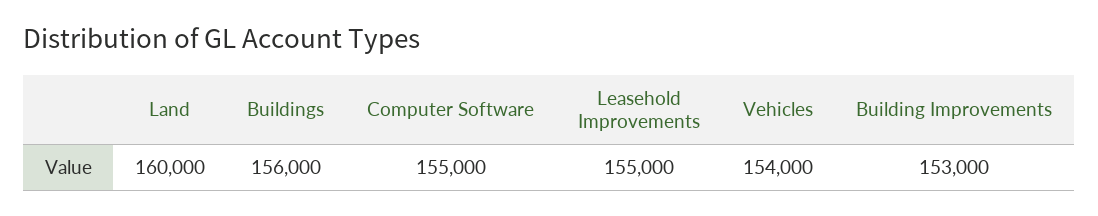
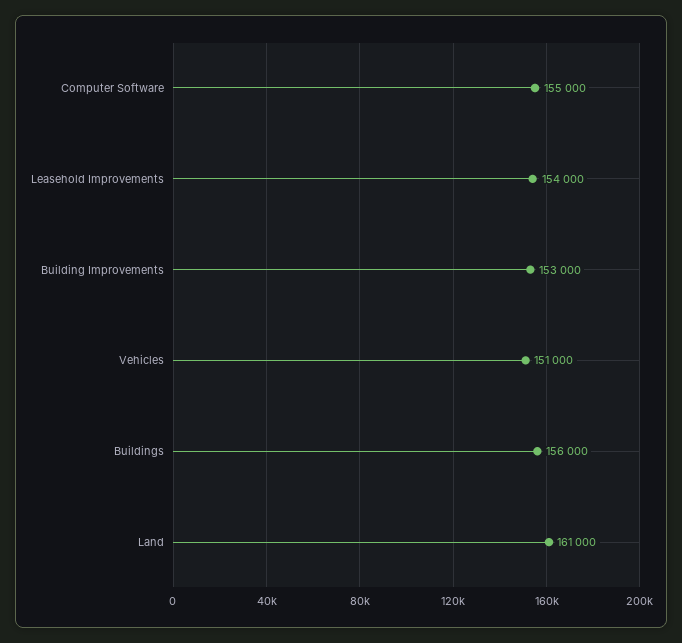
  {
-   "Land": 160000,
+   "Land": 161000,
    "Buildings": 156000,
    "Computer Software": 155000,
-   "Leasehold Improvements": 155000,
+   "Leasehold Improvements": 154000,
-   "Vehicles": 154000,
+   "Vehicles": 151000,
    "Building Improvements": 153000
  }

